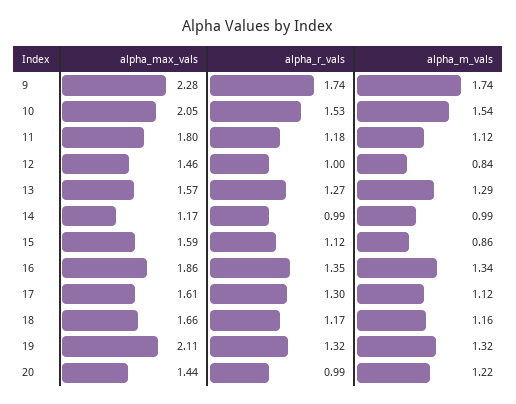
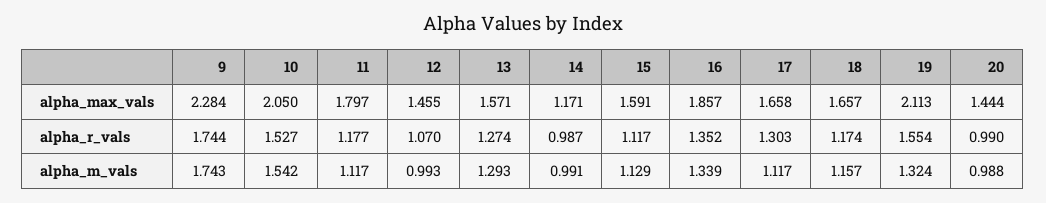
  {
    "alpha_max_vals": {
      "9": 2.284,
      "10": 2.05,
      "11": 1.797,
      "12": 1.455,
      "13": 1.571,
      "14": 1.171,
      "15": 1.591,
      "16": 1.857,
-     "17": 1.61,
+     "17": 1.658,
      "18": 1.657,
      "19": 2.113,
      "20": 1.444
    },
    "alpha_r_vals": {
      "9": 1.744,
      "10": 1.527,
      "11": 1.177,
-     "12": 1,
+     "12": 1.07,
      "13": 1.274,
      "14": 0.987,
      "15": 1.117,
      "16": 1.352,
      "17": 1.303,
      "18": 1.174,
-     "19": 1.32,
+     "19": 1.554,
      "20": 0.99
    },
    "alpha_m_vals": {
      "9": 1.743,
      "10": 1.542,
      "11": 1.117,
-     "12": 0.84,
+     "12": 0.993,
      "13": 1.293,
      "14": 0.991,
-     "15": 0.86,
+     "15": 1.129,
      "16": 1.339,
      "17": 1.117,
      "18": 1.157,
      "19": 1.324,
-     "20": 1.22
+     "20": 0.988
    }
  }

